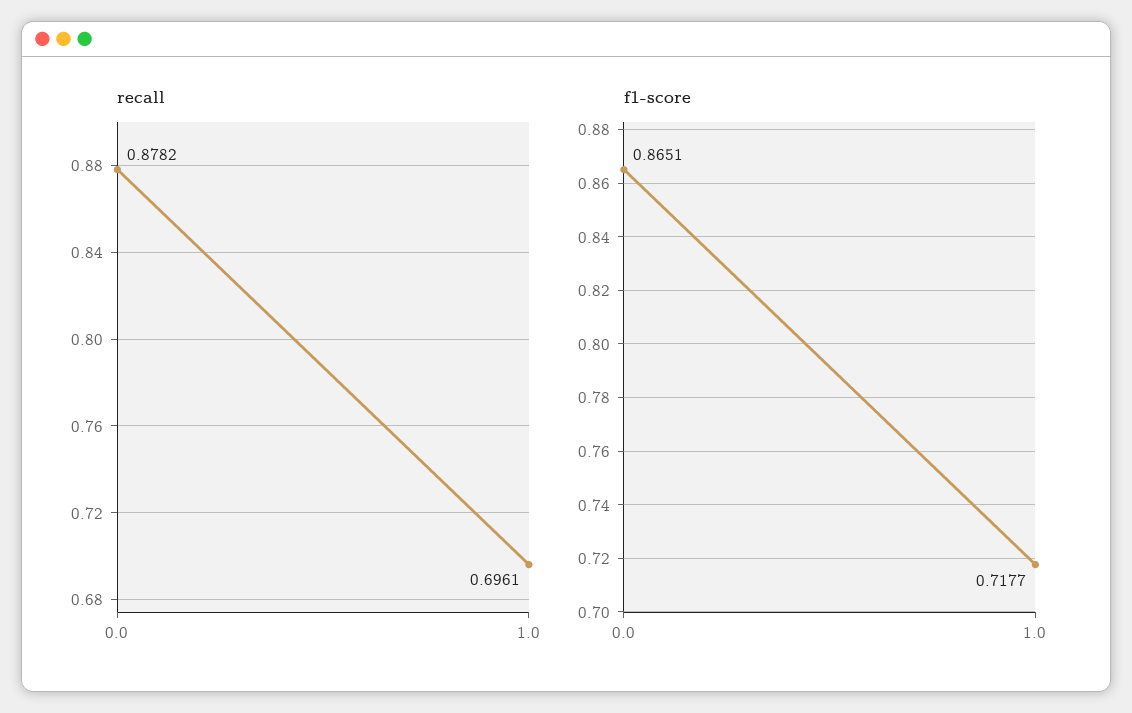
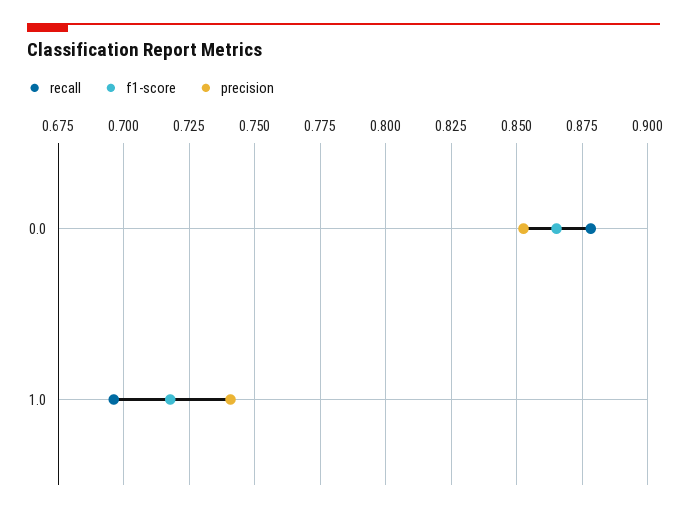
  {
    "recall": {
      "0.0": 0.8782,
      "1.0": 0.6961
    },
    "f1-score": {
      "0.0": 0.8651,
      "1.0": 0.7177
-   }
+   },
+   "precision": {
+     "0.0": 0.8525,
+     "1.0": 0.74
+   }
  }

